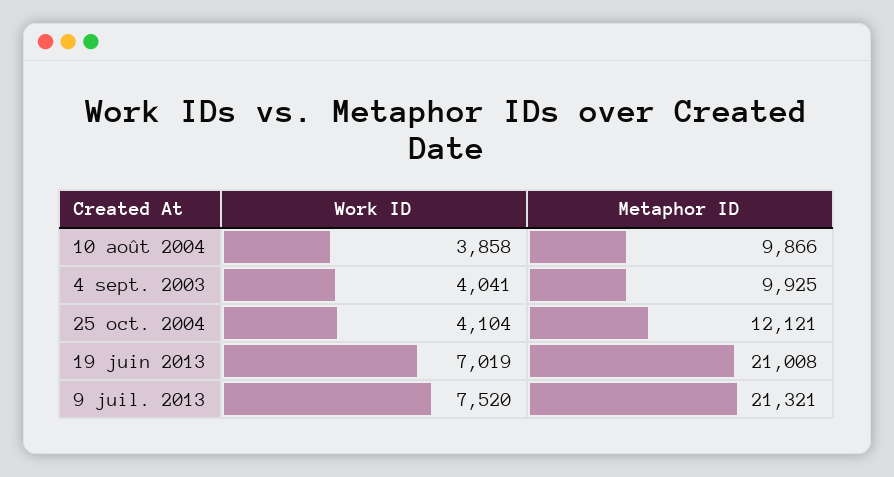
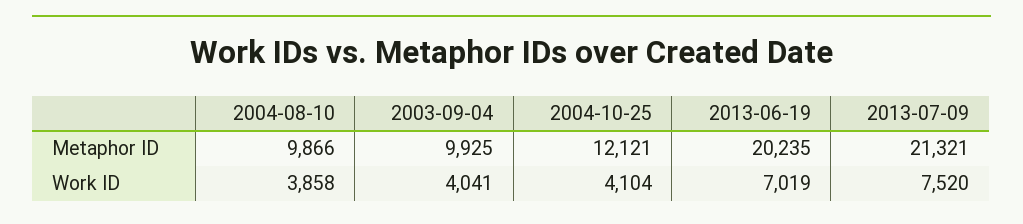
  {
    "Work ID": {
      "10 août 2004": 3858,
      "4 sept. 2003": 4041,
      "25 oct. 2004": 4104,
      "19 juin 2013": 7019,
      "9 juil. 2013": 7520
    },
    "Metaphor ID": {
      "10 août 2004": 9866,
      "4 sept. 2003": 9925,
      "25 oct. 2004": 12121,
-     "19 juin 2013": 21008,
+     "19 juin 2013": 20235,
      "9 juil. 2013": 21321
    }
  }

